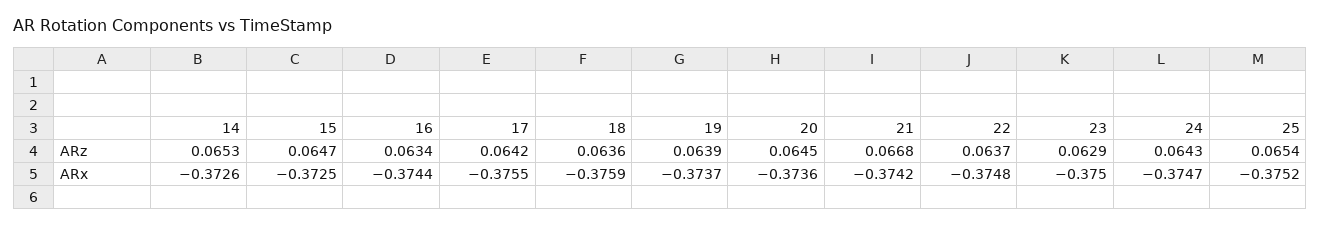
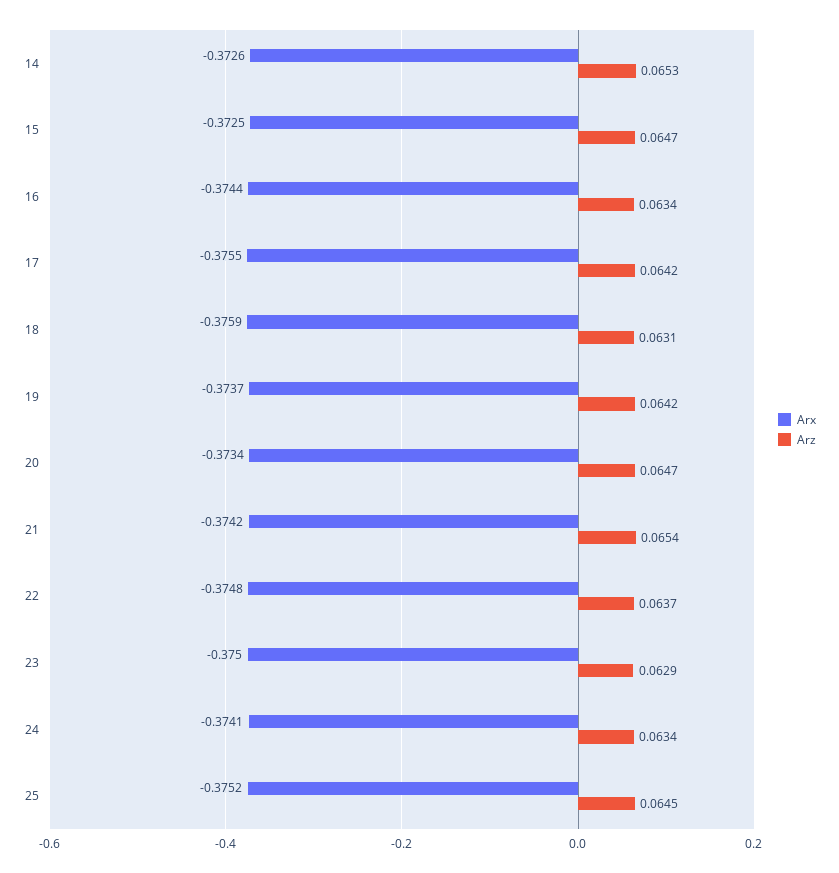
  {
    "ARz": {
      "14": 0.0653,
      "15": 0.0647,
      "16": 0.0634,
      "17": 0.0642,
-     "18": 0.0636,
+     "18": 0.0631,
-     "19": 0.0639,
+     "19": 0.0642,
-     "20": 0.0645,
+     "20": 0.0647,
-     "21": 0.0668,
+     "21": 0.0654,
      "22": 0.0637,
      "23": 0.0629,
-     "24": 0.0643,
+     "24": 0.0634,
-     "25": 0.0654
+     "25": 0.0645
    },
    "ARx": {
      "14": -0.3726,
      "15": -0.3725,
      "16": -0.3744,
      "17": -0.3755,
      "18": -0.3759,
      "19": -0.3737,
-     "20": -0.3736,
+     "20": -0.3734,
      "21": -0.3742,
      "22": -0.3748,
      "23": -0.375,
-     "24": -0.3747,
+     "24": -0.3741,
      "25": -0.3752
    }
  }

